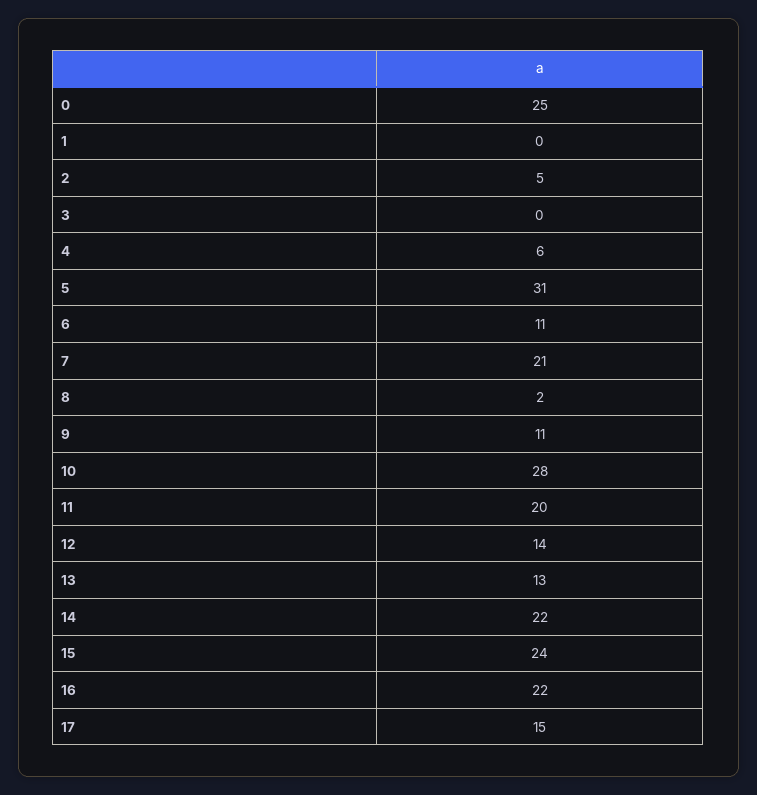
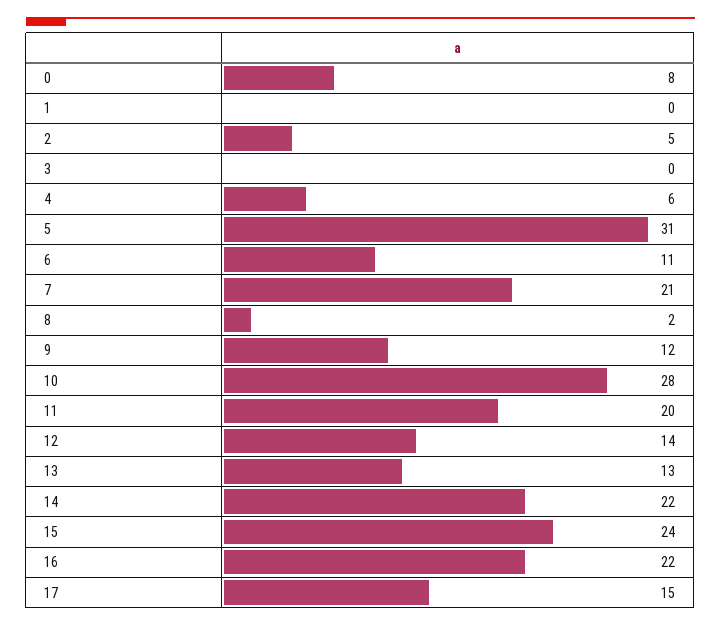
  {
-   "0": 25,
+   "0": 8,
    "1": 0,
    "2": 5,
    "3": 0,
    "4": 6,
    "5": 31,
    "6": 11,
    "7": 21,
    "8": 2,
-   "9": 11,
+   "9": 12,
    "10": 28,
    "11": 20,
    "12": 14,
    "13": 13,
    "14": 22,
    "15": 24,
    "16": 22,
    "17": 15
  }

